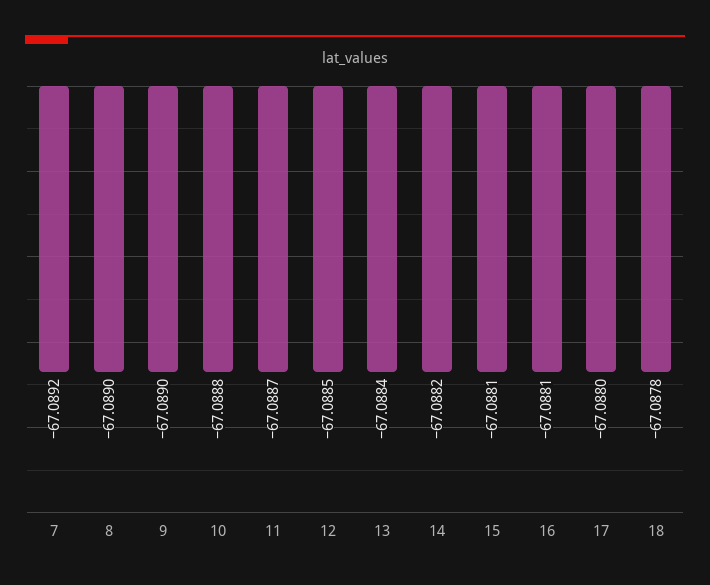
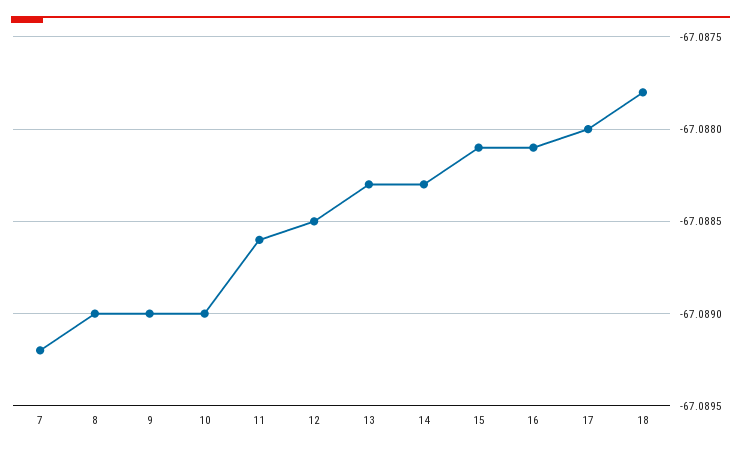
  {
    "7": -67.0892,
    "8": -67.089,
    "9": -67.089,
-   "10": -67.0888,
+   "10": -67.089,
-   "11": -67.0887,
+   "11": -67.0886,
    "12": -67.0885,
-   "13": -67.0884,
+   "13": -67.0883,
-   "14": -67.0882,
+   "14": -67.0883,
    "15": -67.0881,
    "16": -67.0881,
    "17": -67.088,
    "18": -67.0878
  }

